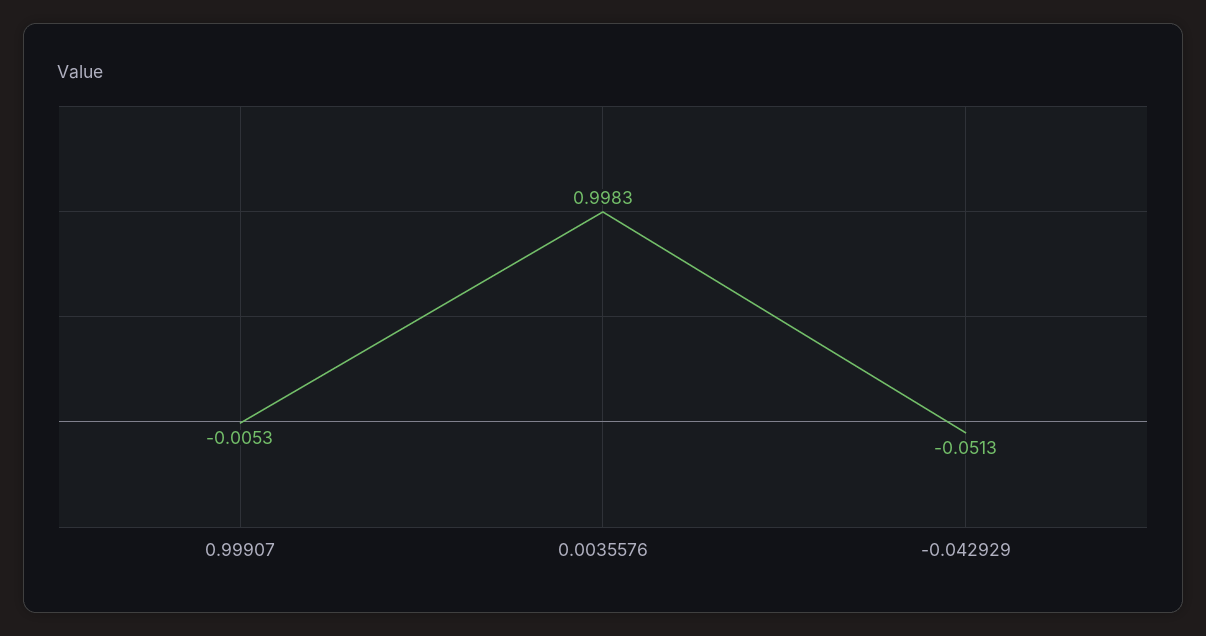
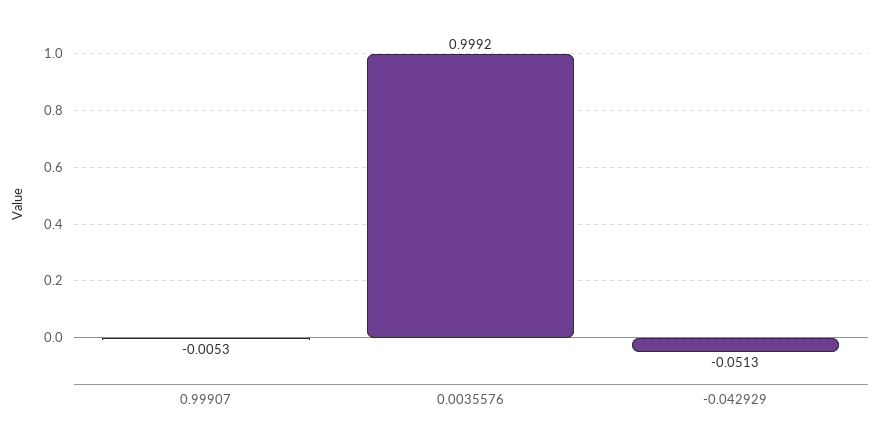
  {
    "0.99907": -0.0053,
-   "0.0035576": 0.9983,
+   "0.0035576": 0.9992,
    "-0.042929": -0.0513
  }

